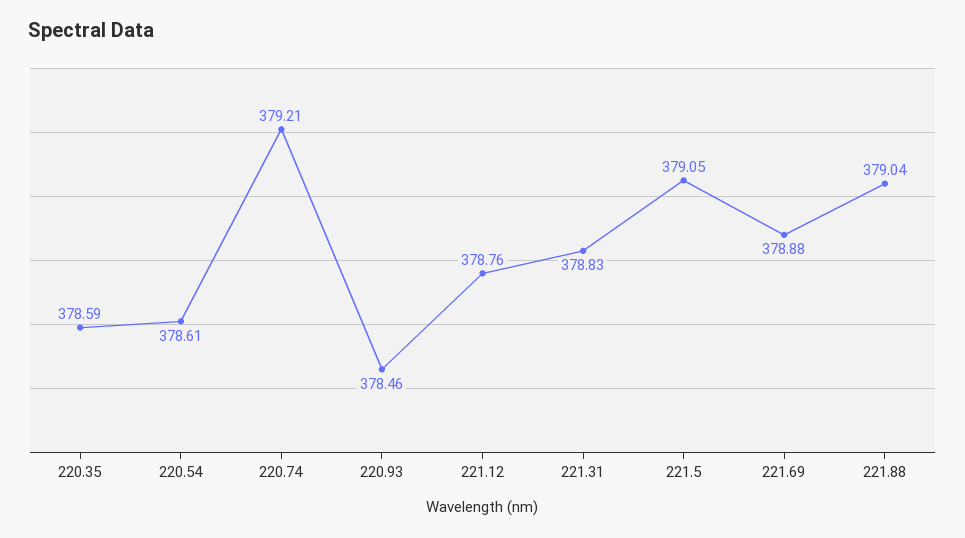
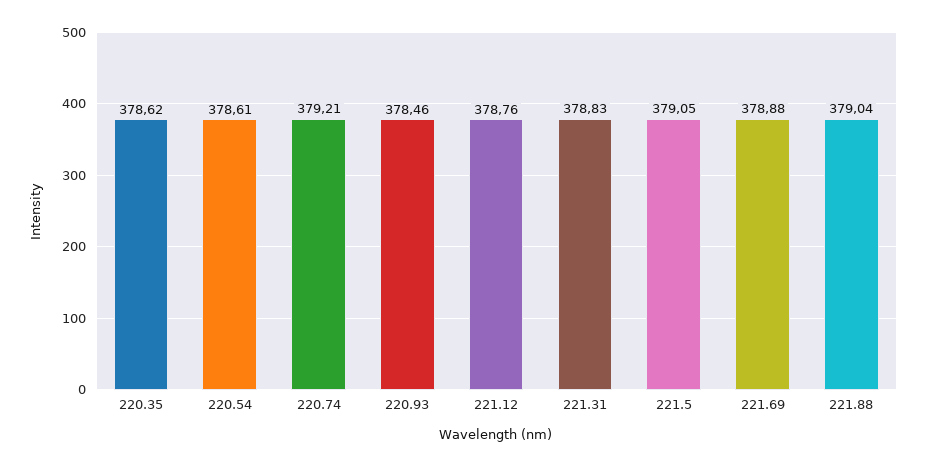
  {
-   "220.35": 378.59,
+   "220.35": 378.62,
    "220.54": 378.61,
    "220.74": 379.21,
    "220.93": 378.46,
    "221.12": 378.76,
    "221.31": 378.83,
    "221.5": 379.05,
    "221.69": 378.88,
    "221.88": 379.04
  }

